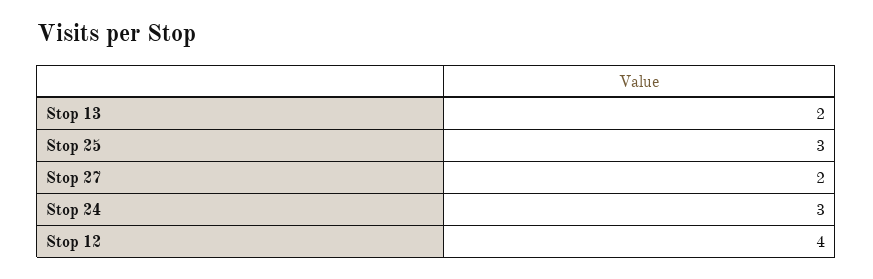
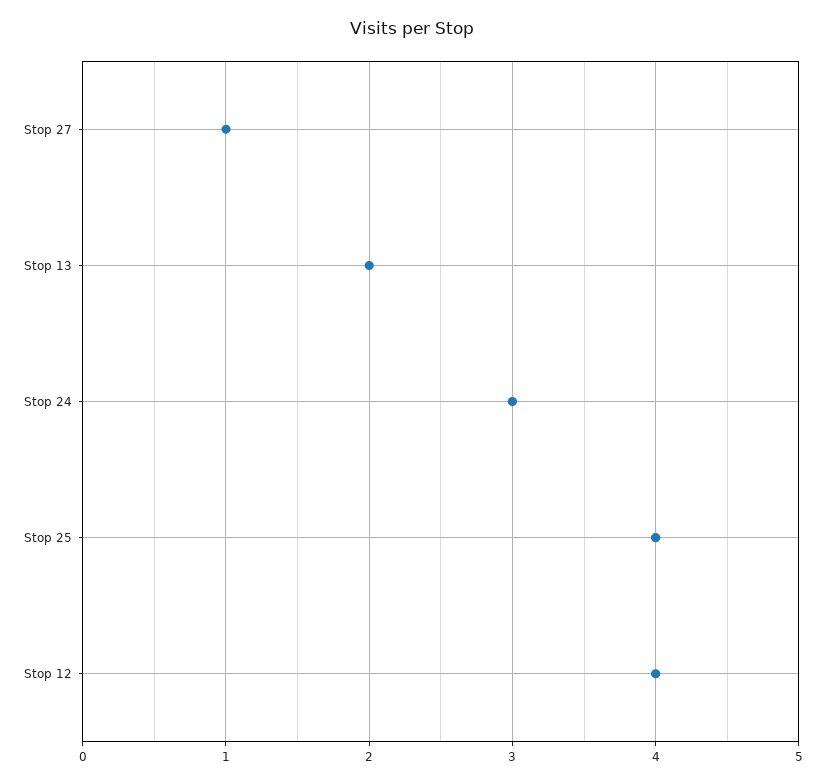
  {
    "Stop 13": 2,
-   "Stop 25": 3,
+   "Stop 25": 4,
-   "Stop 27": 2,
+   "Stop 27": 1,
    "Stop 24": 3,
    "Stop 12": 4
  }

